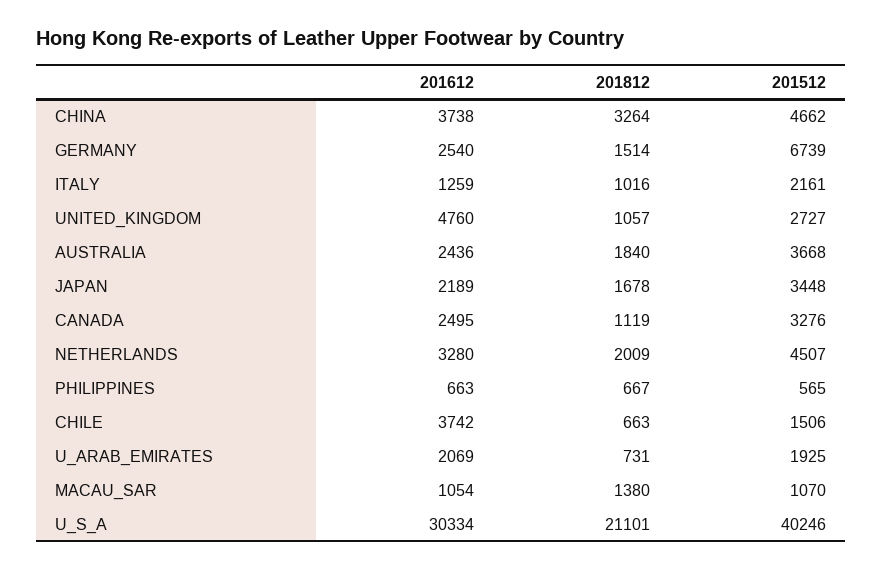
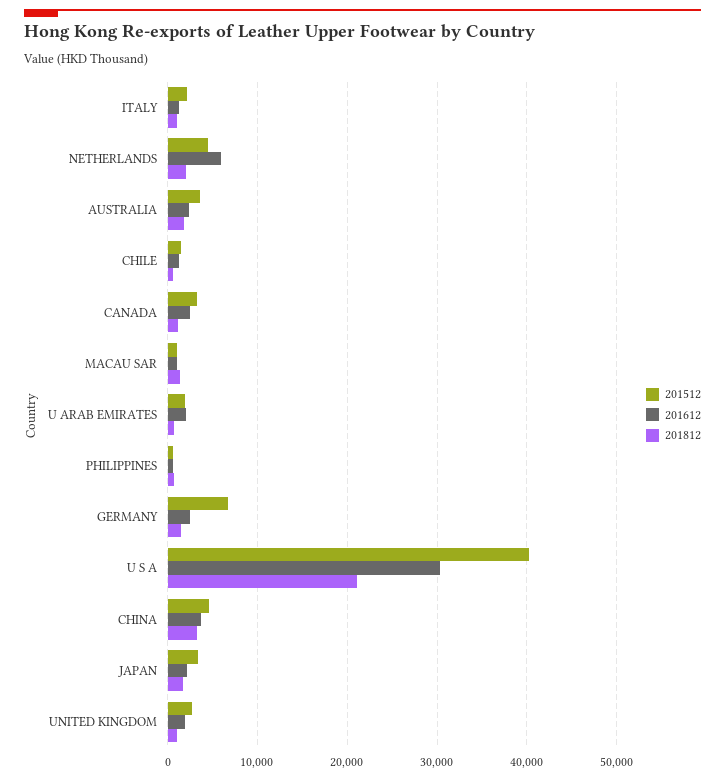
  {
    "201612": {
      "CHINA": 3738,
      "GERMANY": 2540,
      "ITALY": 1259,
-     "UNITED_KINGDOM": 4760,
+     "UNITED_KINGDOM": 2000,
      "AUSTRALIA": 2436,
      "JAPAN": 2189,
      "CANADA": 2495,
-     "NETHERLANDS": 3280,
+     "NETHERLANDS": 6000,
      "PHILIPPINES": 663,
-     "CHILE": 3742,
+     "CHILE": 1000,
      "U_ARAB_EMIRATES": 2069,
      "MACAU_SAR": 1054,
      "U_S_A": 30334
    },
    "201812": {
      "CHINA": 3264,
      "GERMANY": 1514,
      "ITALY": 1016,
      "UNITED_KINGDOM": 1057,
      "AUSTRALIA": 1840,
      "JAPAN": 1678,
      "CANADA": 1119,
      "NETHERLANDS": 2009,
      "PHILIPPINES": 667,
      "CHILE": 663,
      "U_ARAB_EMIRATES": 731,
      "MACAU_SAR": 1380,
      "U_S_A": 21101
    },
    "201512": {
      "CHINA": 4662,
      "GERMANY": 6739,
      "ITALY": 2161,
      "UNITED_KINGDOM": 2727,
      "AUSTRALIA": 3668,
      "JAPAN": 3448,
      "CANADA": 3276,
      "NETHERLANDS": 4507,
      "PHILIPPINES": 565,
      "CHILE": 1506,
      "U_ARAB_EMIRATES": 1925,
      "MACAU_SAR": 1070,
      "U_S_A": 40246
    }
  }

